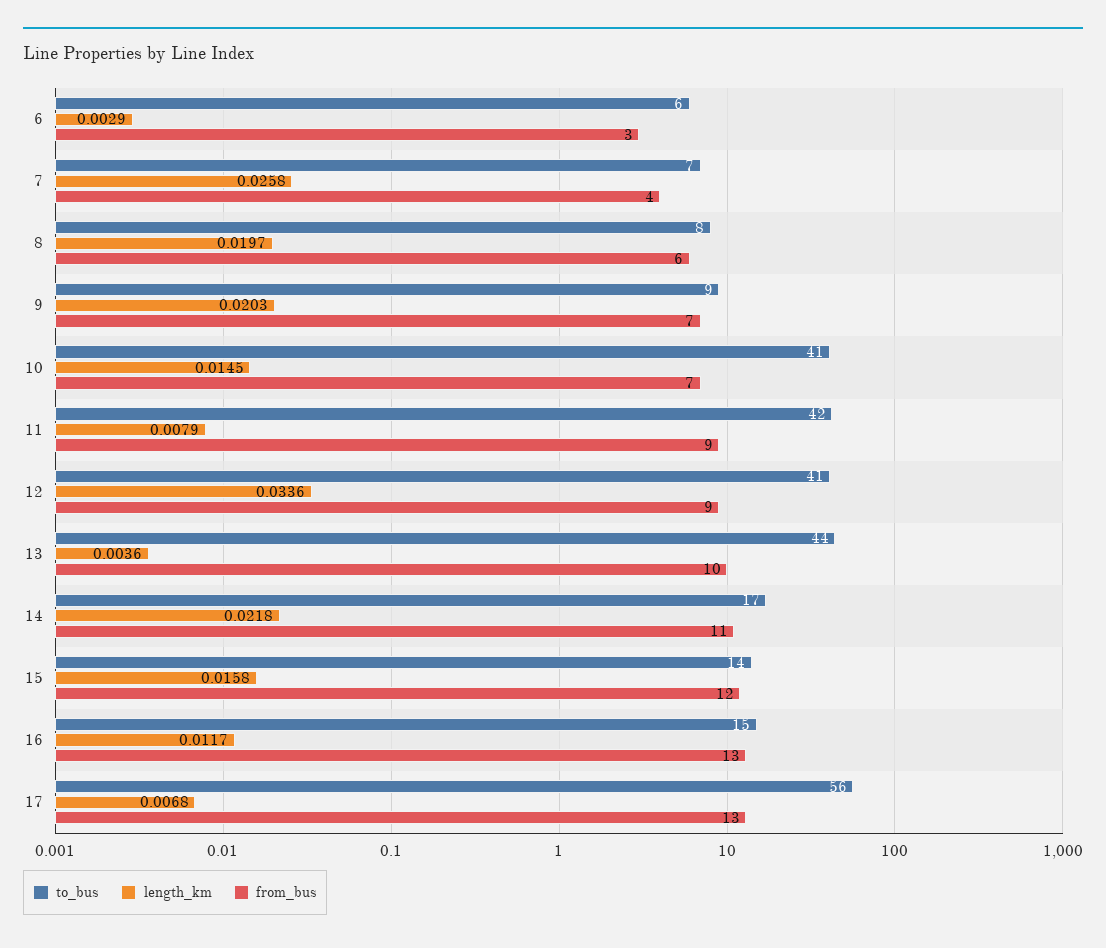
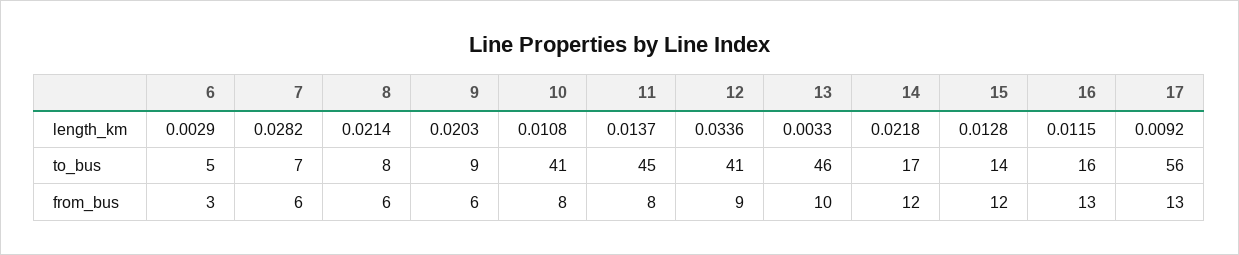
  {
    "to_bus": {
-     "6": 6,
+     "6": 5,
      "7": 7,
      "8": 8,
      "9": 9,
      "10": 41,
-     "11": 42,
+     "11": 45,
      "12": 41,
-     "13": 44,
+     "13": 46,
      "14": 17,
      "15": 14,
-     "16": 15,
+     "16": 16,
      "17": 56
    },
    "length_km": {
      "6": 0.0029,
-     "7": 0.0258,
+     "7": 0.0282,
-     "8": 0.0197,
+     "8": 0.0214,
      "9": 0.0203,
-     "10": 0.0145,
+     "10": 0.0108,
-     "11": 0.0079,
+     "11": 0.0137,
      "12": 0.0336,
-     "13": 0.0036,
+     "13": 0.0033,
      "14": 0.0218,
-     "15": 0.0158,
+     "15": 0.0128,
-     "16": 0.0117,
+     "16": 0.0115,
-     "17": 0.0068
+     "17": 0.0092
    },
    "from_bus": {
      "6": 3,
-     "7": 4,
+     "7": 6,
      "8": 6,
-     "9": 7,
+     "9": 6,
-     "10": 7,
+     "10": 8,
-     "11": 9,
+     "11": 8,
      "12": 9,
      "13": 10,
-     "14": 11,
+     "14": 12,
      "15": 12,
      "16": 13,
      "17": 13
    }
  }

